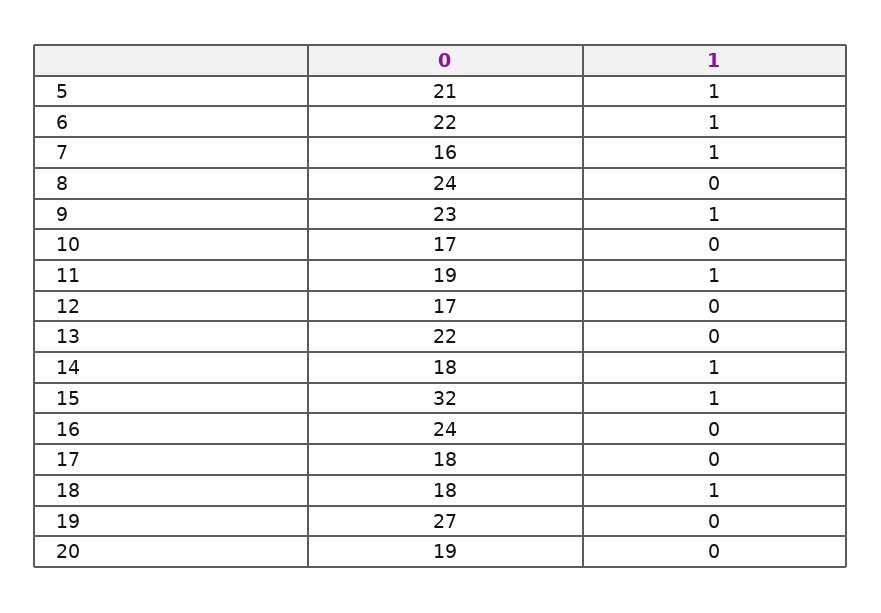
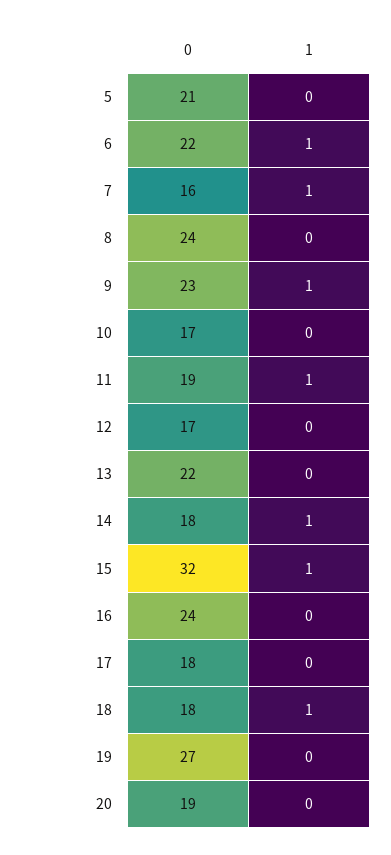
  {
    "0": {
      "5": 21,
      "6": 22,
      "7": 16,
      "8": 24,
      "9": 23,
      "10": 17,
      "11": 19,
      "12": 17,
      "13": 22,
      "14": 18,
      "15": 32,
      "16": 24,
      "17": 18,
      "18": 18,
      "19": 27,
      "20": 19
    },
    "1": {
-     "5": 1,
+     "5": 0,
      "6": 1,
      "7": 1,
      "8": 0,
      "9": 1,
      "10": 0,
      "11": 1,
      "12": 0,
      "13": 0,
      "14": 1,
      "15": 1,
      "16": 0,
      "17": 0,
      "18": 1,
      "19": 0,
      "20": 0
    }
  }

